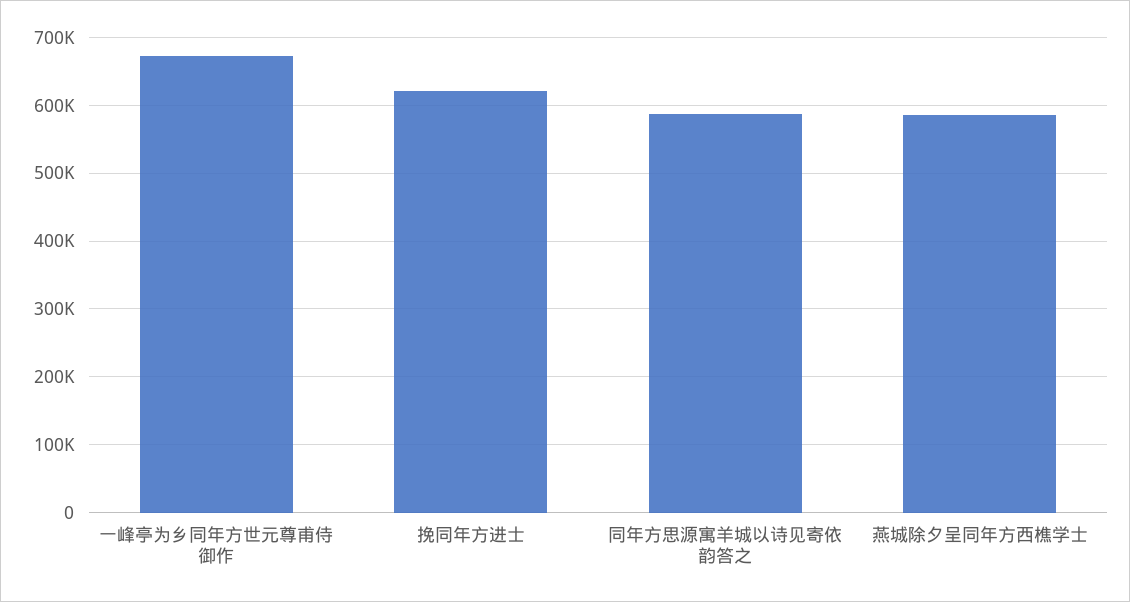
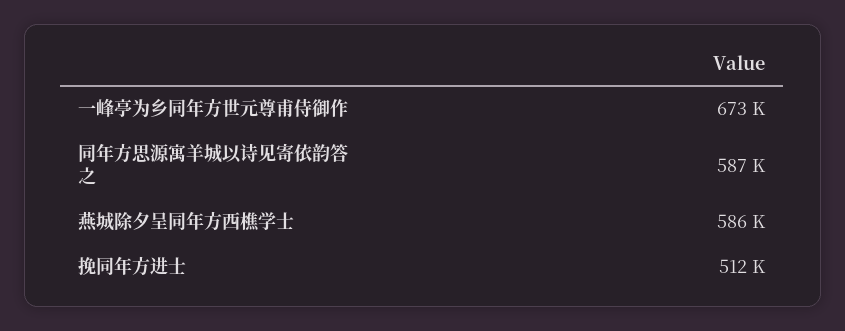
  {
    "一峰亭为乡同年方世元尊甫侍御作": 673000,
-   "挽同年方进士": 620000,
+   "挽同年方进士": 512000,
    "同年方思源寓羊城以诗见寄依韵答之": 587000,
    "燕城除夕呈同年方西樵学士": 586000
  }

